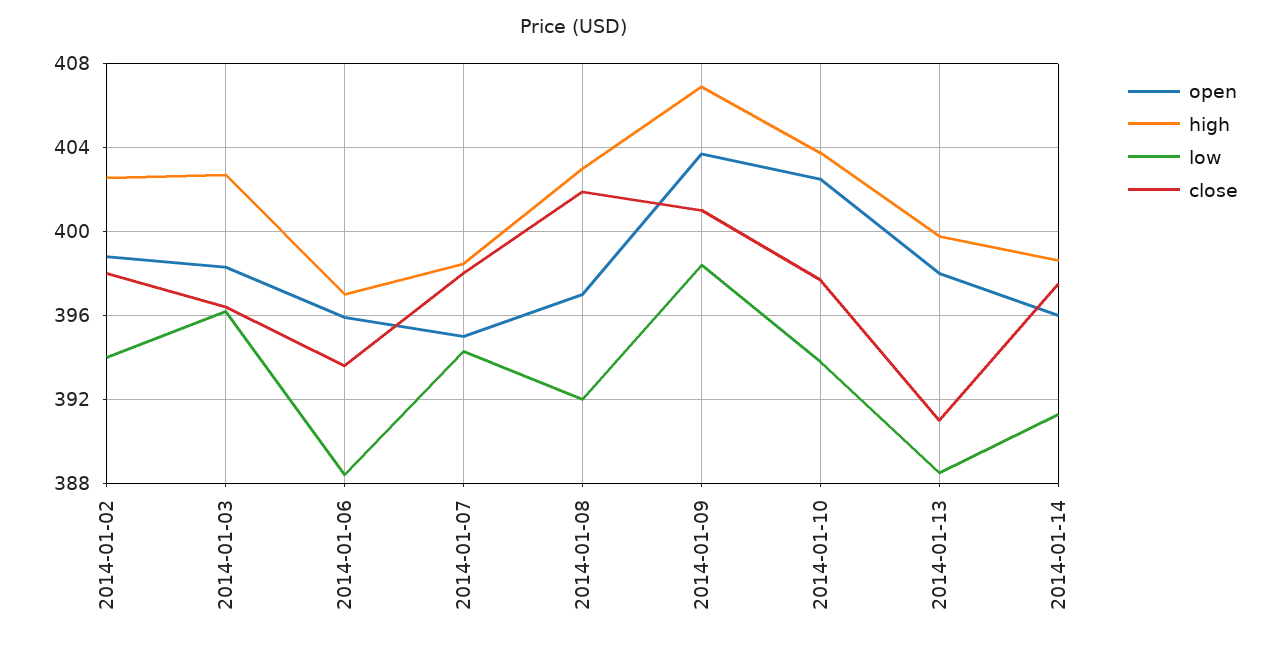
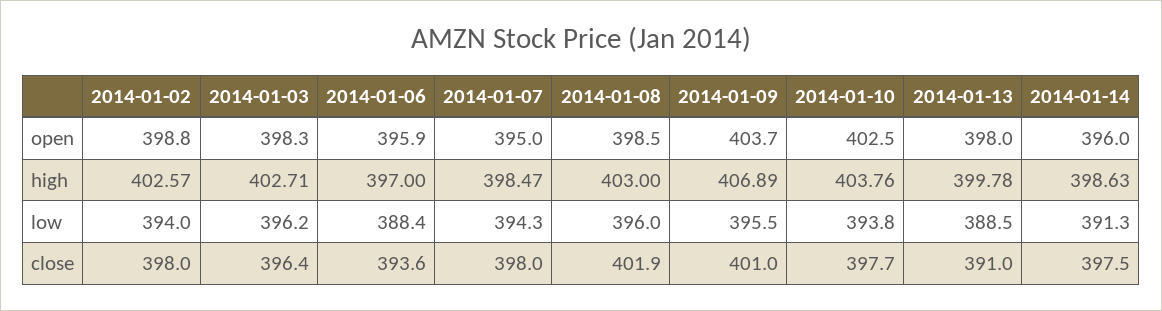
  {
    "open": {
      "2014-01-02": 398.8,
      "2014-01-03": 398.3,
      "2014-01-06": 395.9,
      "2014-01-07": 395,
-     "2014-01-08": 397,
+     "2014-01-08": 398.5,
      "2014-01-09": 403.7,
      "2014-01-10": 402.5,
      "2014-01-13": 398,
      "2014-01-14": 396
    },
    "high": {
      "2014-01-02": 402.57,
      "2014-01-03": 402.71,
      "2014-01-06": 397,
      "2014-01-07": 398.47,
      "2014-01-08": 403,
      "2014-01-09": 406.89,
      "2014-01-10": 403.76,
      "2014-01-13": 399.78,
      "2014-01-14": 398.63
    },
    "low": {
      "2014-01-02": 394,
      "2014-01-03": 396.2,
      "2014-01-06": 388.4,
      "2014-01-07": 394.3,
-     "2014-01-08": 392,
+     "2014-01-08": 396,
-     "2014-01-09": 398.5,
+     "2014-01-09": 395.5,
      "2014-01-10": 393.8,
      "2014-01-13": 388.5,
      "2014-01-14": 391.3
    },
    "close": {
      "2014-01-02": 398,
      "2014-01-03": 396.4,
      "2014-01-06": 393.6,
      "2014-01-07": 398,
      "2014-01-08": 401.9,
      "2014-01-09": 401,
      "2014-01-10": 397.7,
      "2014-01-13": 391,
      "2014-01-14": 397.5
    }
  }

